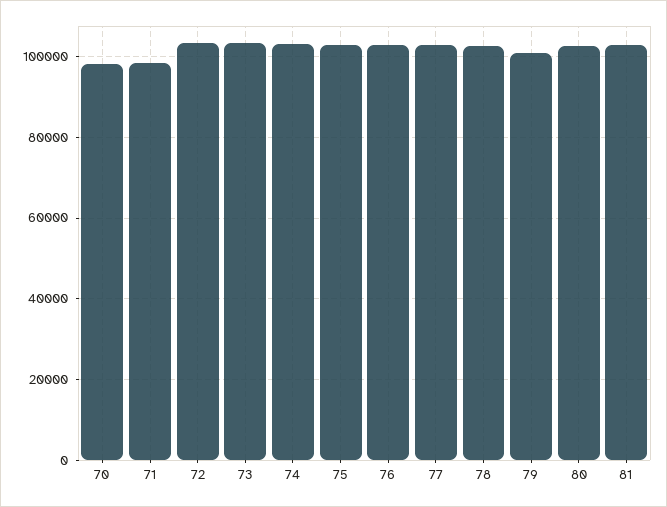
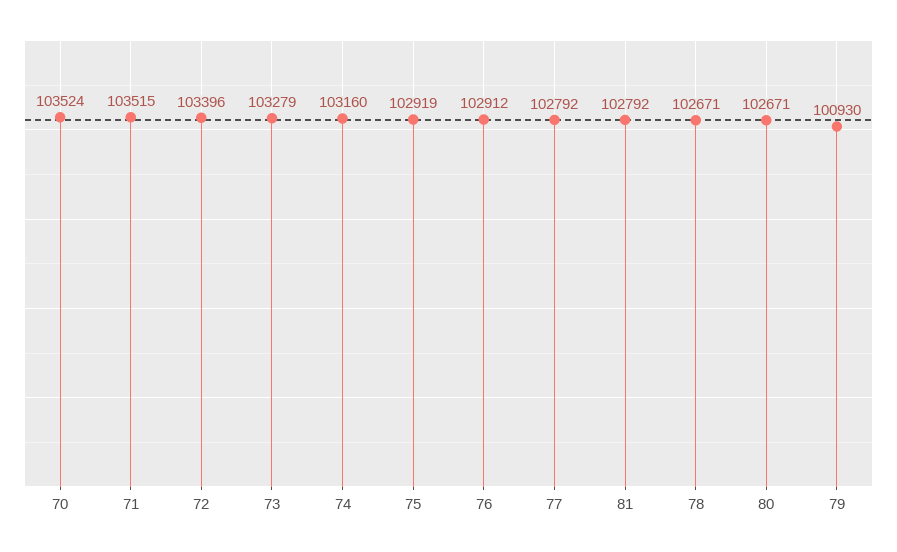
  {
-   "70": 98000,
+   "70": 103524,
-   "71": 98000,
+   "71": 103515,
    "72": 103396,
    "73": 103279,
    "74": 103160,
    "75": 102919,
    "76": 102912,
    "77": 102792,
    "78": 102671,
    "79": 100930,
    "80": 102671,
    "81": 102792
  }

